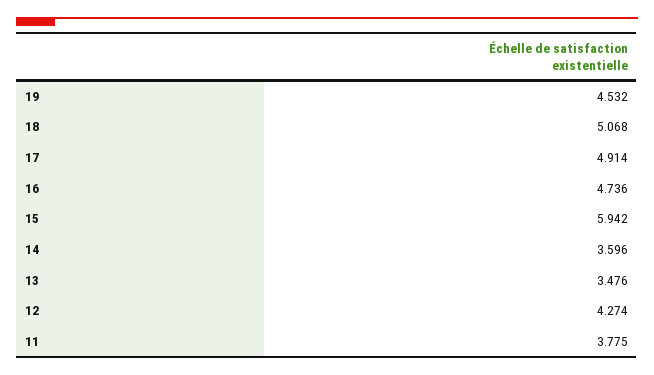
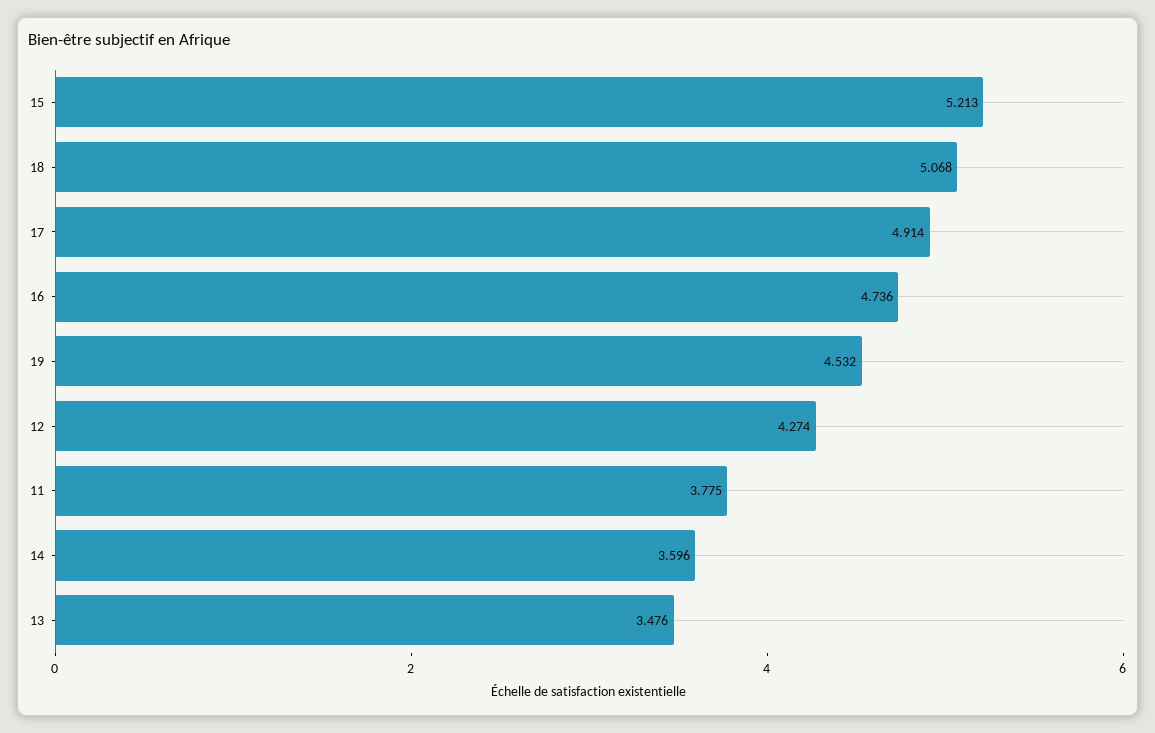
  {
    "19": 4.532,
    "18": 5.068,
    "17": 4.914,
    "16": 4.736,
-   "15": 5.942,
+   "15": 5.213,
    "14": 3.596,
    "13": 3.476,
    "12": 4.274,
    "11": 3.775
  }

